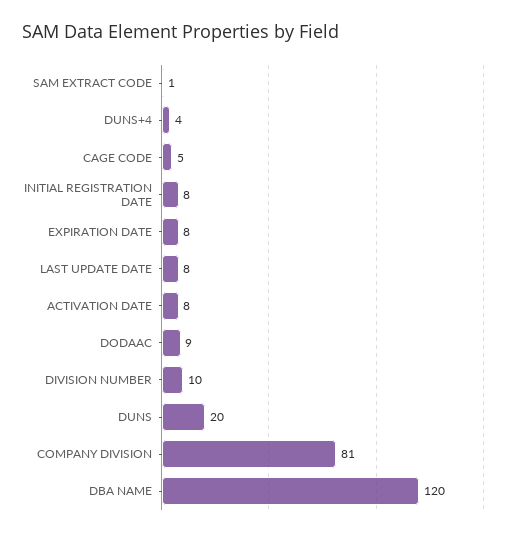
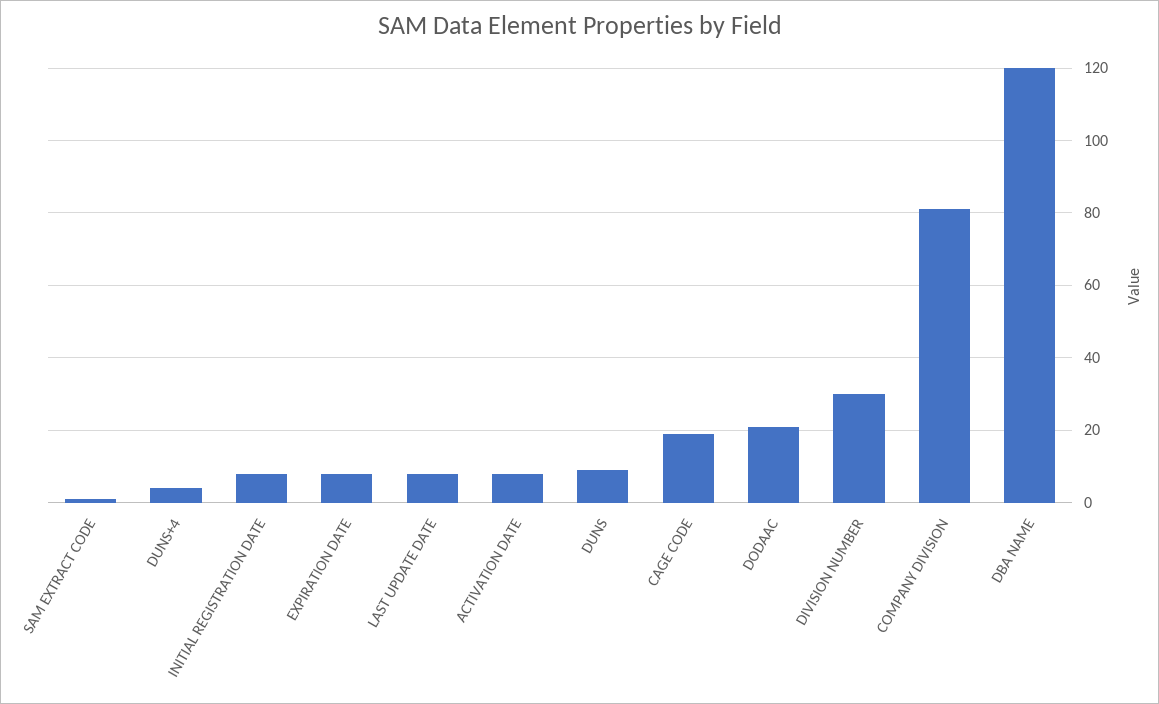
  {
    "SAM EXTRACT CODE": 1,
    "DUNS+4": 4,
-   "CAGE CODE": 5,
+   "CAGE CODE": 20,
    "INITIAL REGISTRATION DATE": 8,
    "EXPIRATION DATE": 8,
    "LAST UPDATE DATE": 8,
    "ACTIVATION DATE": 8,
-   "DODAAC": 9,
+   "DODAAC": 20,
-   "DIVISION NUMBER": 10,
+   "DIVISION NUMBER": 30,
-   "DUNS": 20,
+   "DUNS": 10,
    "COMPANY DIVISION": 81,
    "DBA NAME": 120
  }

